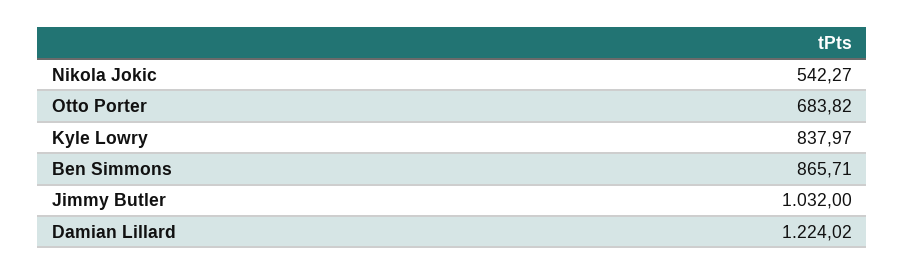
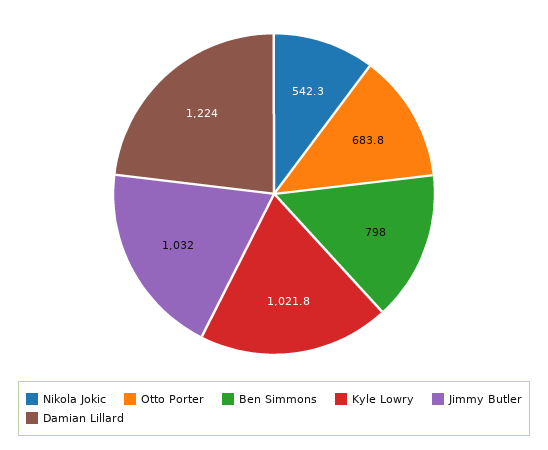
  {
    "Nikola Jokic": 542.27,
    "Otto Porter": 683.82,
-   "Kyle Lowry": 837.97,
+   "Kyle Lowry": 1021.8,
-   "Ben Simmons": 865.71,
+   "Ben Simmons": 798,
    "Jimmy Butler": 1032,
    "Damian Lillard": 1224.02
  }

